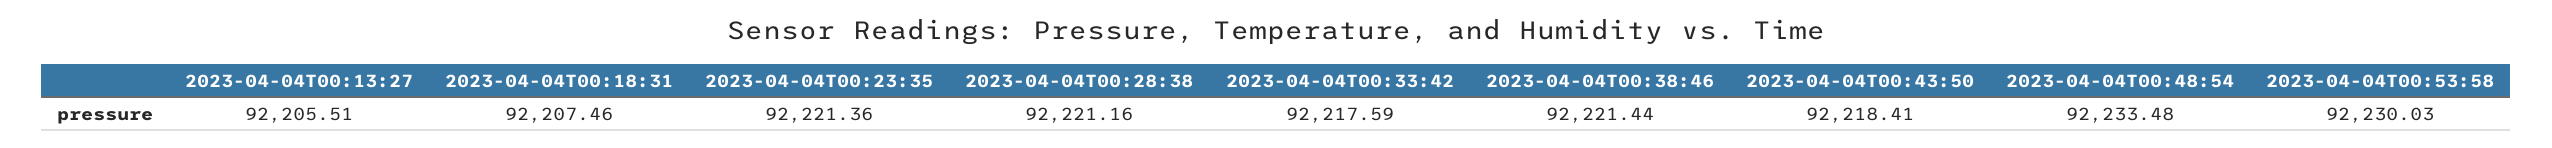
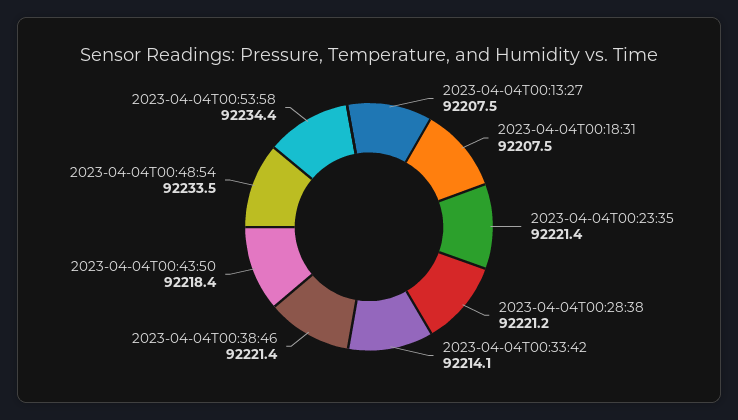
  {
-   "2023-04-04T00:13:27": 92205.51,
+   "2023-04-04T00:13:27": 92207.5,
    "2023-04-04T00:18:31": 92207.46,
    "2023-04-04T00:23:35": 92221.36,
    "2023-04-04T00:28:38": 92221.16,
-   "2023-04-04T00:33:42": 92217.59,
+   "2023-04-04T00:33:42": 92214.1,
    "2023-04-04T00:38:46": 92221.44,
    "2023-04-04T00:43:50": 92218.41,
    "2023-04-04T00:48:54": 92233.48,
-   "2023-04-04T00:53:58": 92230.03
+   "2023-04-04T00:53:58": 92234.4
  }

